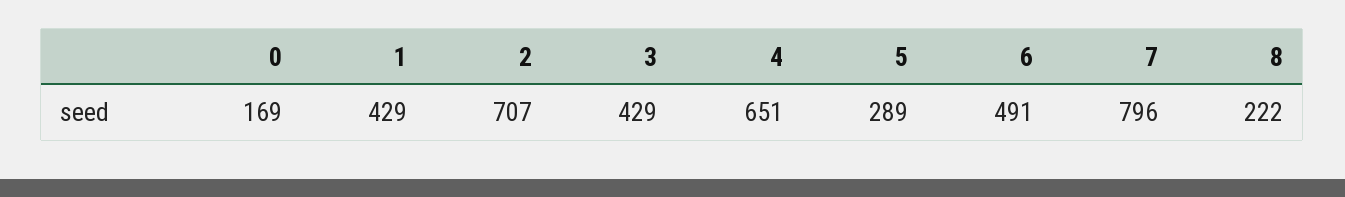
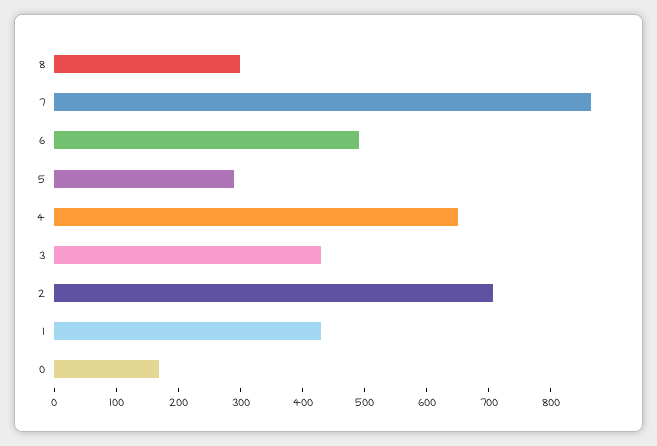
  {
    "0": 169,
    "1": 429,
    "2": 707,
    "3": 429,
    "4": 651,
    "5": 289,
    "6": 491,
-   "7": 796,
+   "7": 860,
-   "8": 222
+   "8": 300
  }

